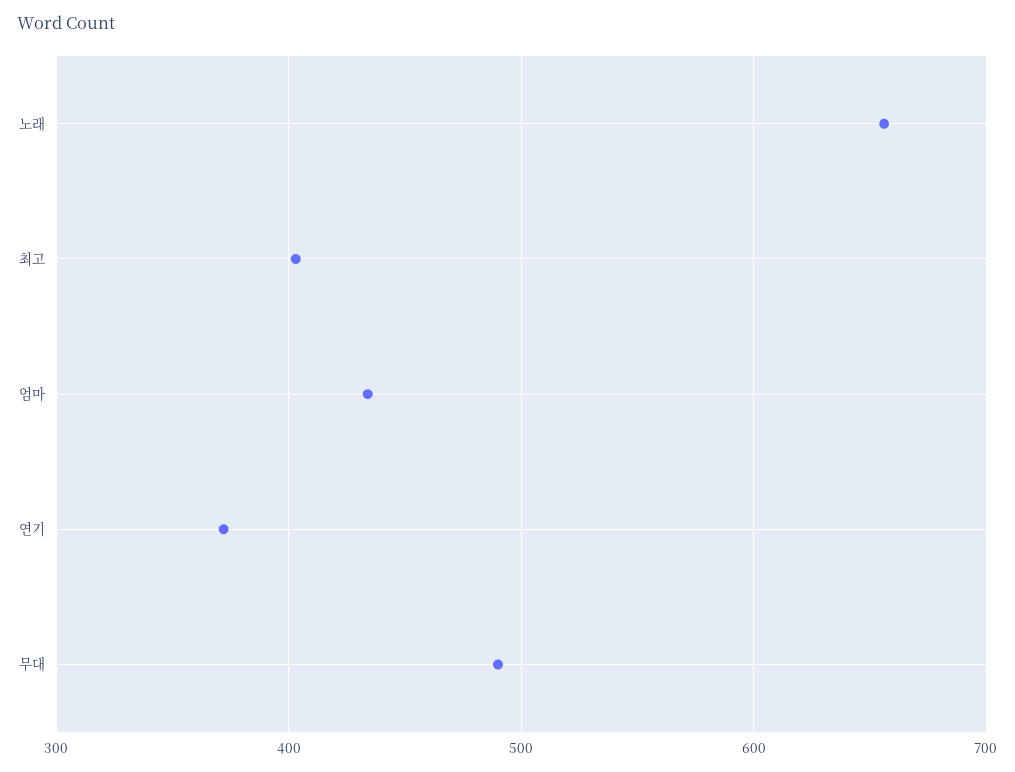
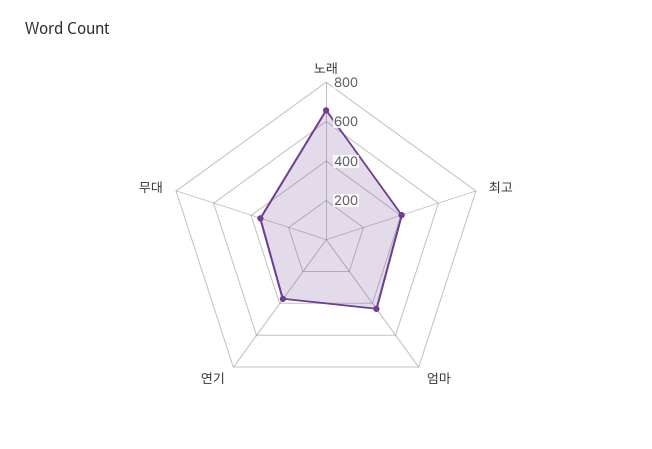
  {
    "노래": 660,
    "최고": 400,
    "엄마": 430,
    "연기": 370,
-   "무대": 490
+   "무대": 350
  }

